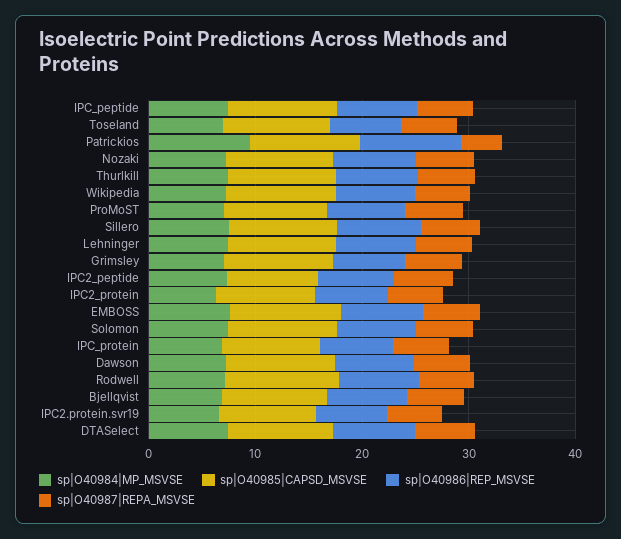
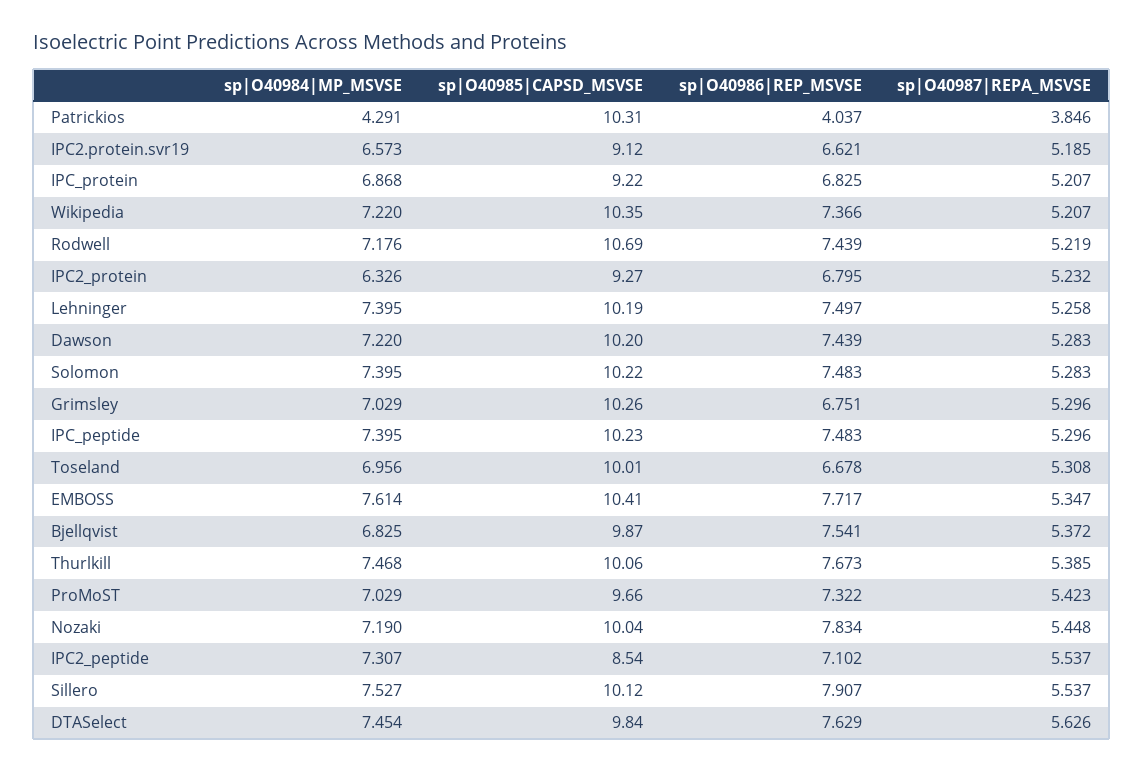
  {
    "sp|O40984|MP_MSVSE": {
      "IPC_peptide": 7.395,
      "Toseland": 6.956,
-     "Patrickios": 10,
+     "Patrickios": 4.291,
      "Nozaki": 7.19,
      "Thurlkill": 7.468,
      "Wikipedia": 7.22,
      "ProMoST": 7.029,
      "Sillero": 7.527,
      "Lehninger": 7.395,
      "Grimsley": 7.029,
      "IPC2_peptide": 7.307,
      "IPC2_protein": 6.326,
      "EMBOSS": 7.614,
      "Solomon": 7.395,
      "IPC_protein": 6.868,
      "Dawson": 7.22,
      "Rodwell": 7.176,
      "Bjellqvist": 6.825,
      "IPC2.protein.svr19": 6.573,
      "DTASelect": 7.454
    },
    "sp|O40985|CAPSD_MSVSE": {
      "IPC_peptide": 10.23,
      "Toseland": 10.01,
      "Patrickios": 10.31,
      "Nozaki": 10.04,
      "Thurlkill": 10.06,
      "Wikipedia": 10.35,
      "ProMoST": 9.66,
      "Sillero": 10.12,
      "Lehninger": 10.19,
      "Grimsley": 10.26,
      "IPC2_peptide": 8.54,
      "IPC2_protein": 9.27,
      "EMBOSS": 10.41,
      "Solomon": 10.22,
      "IPC_protein": 9.22,
      "Dawson": 10.2,
      "Rodwell": 10.69,
      "Bjellqvist": 9.87,
      "IPC2.protein.svr19": 9.12,
      "DTASelect": 9.84
    },
    "sp|O40986|REP_MSVSE": {
      "IPC_peptide": 7.483,
      "Toseland": 6.678,
-     "Patrickios": 10,
+     "Patrickios": 4.037,
      "Nozaki": 7.834,
      "Thurlkill": 7.673,
      "Wikipedia": 7.366,
      "ProMoST": 7.322,
      "Sillero": 7.907,
      "Lehninger": 7.497,
      "Grimsley": 6.751,
      "IPC2_peptide": 7.102,
      "IPC2_protein": 6.795,
      "EMBOSS": 7.717,
      "Solomon": 7.483,
      "IPC_protein": 6.825,
      "Dawson": 7.439,
      "Rodwell": 7.439,
      "Bjellqvist": 7.541,
      "IPC2.protein.svr19": 6.621,
      "DTASelect": 7.629
    },
    "sp|O40987|REPA_MSVSE": {
      "IPC_peptide": 5.296,
      "Toseland": 5.308,
      "Patrickios": 3.846,
      "Nozaki": 5.448,
      "Thurlkill": 5.385,
      "Wikipedia": 5.207,
      "ProMoST": 5.423,
      "Sillero": 5.537,
      "Lehninger": 5.258,
      "Grimsley": 5.296,
      "IPC2_peptide": 5.537,
      "IPC2_protein": 5.232,
      "EMBOSS": 5.347,
      "Solomon": 5.283,
      "IPC_protein": 5.207,
      "Dawson": 5.283,
      "Rodwell": 5.219,
      "Bjellqvist": 5.372,
      "IPC2.protein.svr19": 5.185,
      "DTASelect": 5.626
    }
  }

